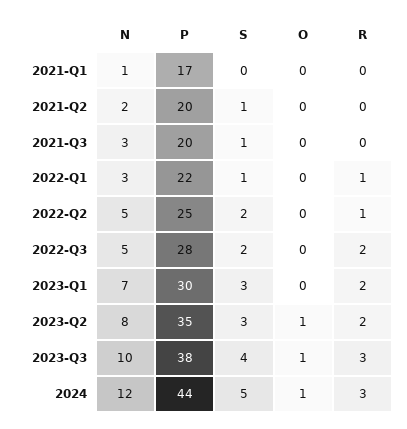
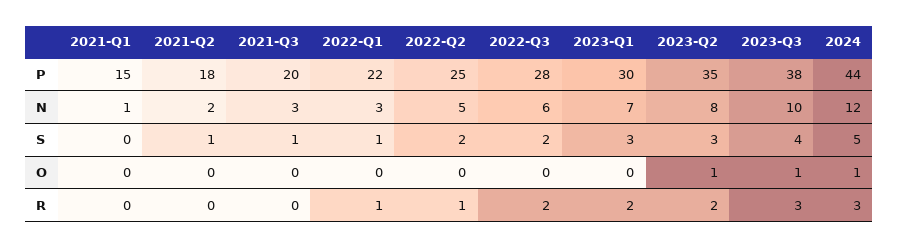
  {
    "N": {
      "2021-Q1": 1,
      "2021-Q2": 2,
      "2021-Q3": 3,
      "2022-Q1": 3,
      "2022-Q2": 5,
-     "2022-Q3": 5,
+     "2022-Q3": 6,
      "2023-Q1": 7,
      "2023-Q2": 8,
      "2023-Q3": 10,
      "2024": 12
    },
    "P": {
-     "2021-Q1": 17,
+     "2021-Q1": 15,
-     "2021-Q2": 20,
+     "2021-Q2": 18,
      "2021-Q3": 20,
      "2022-Q1": 22,
      "2022-Q2": 25,
      "2022-Q3": 28,
      "2023-Q1": 30,
      "2023-Q2": 35,
      "2023-Q3": 38,
      "2024": 44
    },
    "S": {
      "2021-Q1": 0,
      "2021-Q2": 1,
      "2021-Q3": 1,
      "2022-Q1": 1,
      "2022-Q2": 2,
      "2022-Q3": 2,
      "2023-Q1": 3,
      "2023-Q2": 3,
      "2023-Q3": 4,
      "2024": 5
    },
    "O": {
      "2021-Q1": 0,
      "2021-Q2": 0,
      "2021-Q3": 0,
      "2022-Q1": 0,
      "2022-Q2": 0,
      "2022-Q3": 0,
      "2023-Q1": 0,
      "2023-Q2": 1,
      "2023-Q3": 1,
      "2024": 1
    },
    "R": {
      "2021-Q1": 0,
      "2021-Q2": 0,
      "2021-Q3": 0,
      "2022-Q1": 1,
      "2022-Q2": 1,
      "2022-Q3": 2,
      "2023-Q1": 2,
      "2023-Q2": 2,
      "2023-Q3": 3,
      "2024": 3
    }
  }

